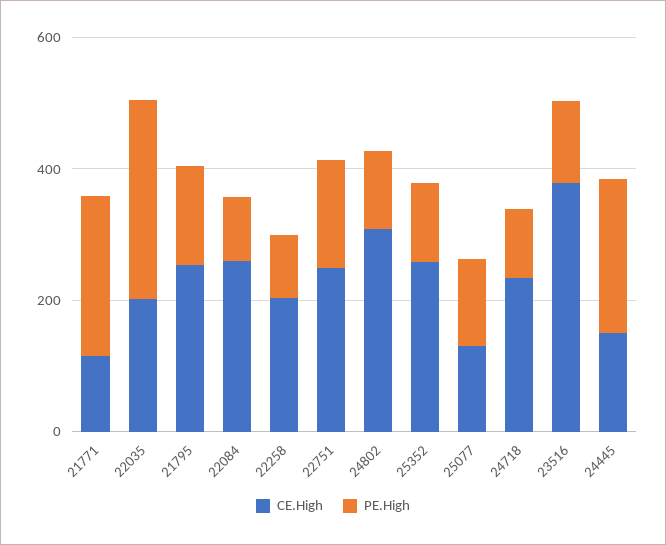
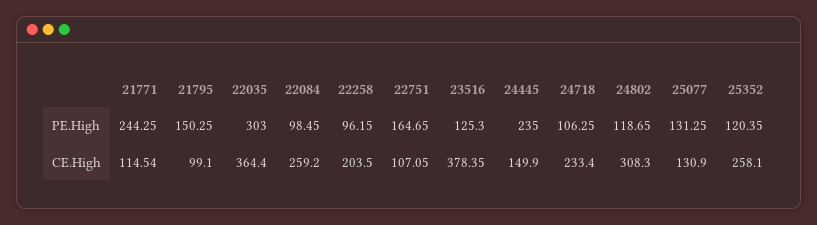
  {
    "CE.High": {
      "21771": 114.54,
-     "22035": 200,
+     "22035": 364.4,
-     "21795": 250,
+     "21795": 99.1,
      "22084": 259.2,
      "22258": 203.5,
-     "22751": 250,
+     "22751": 107.05,
      "24802": 308.3,
      "25352": 258.1,
      "25077": 130.9,
      "24718": 233.4,
      "23516": 378.35,
      "24445": 149.9
    },
    "PE.High": {
      "21771": 244.25,
      "22035": 303,
      "21795": 150.25,
      "22084": 98.45,
      "22258": 96.15,
      "22751": 164.65,
      "24802": 118.65,
      "25352": 120.35,
      "25077": 131.25,
      "24718": 106.25,
      "23516": 125.3,
      "24445": 235
    }
  }

